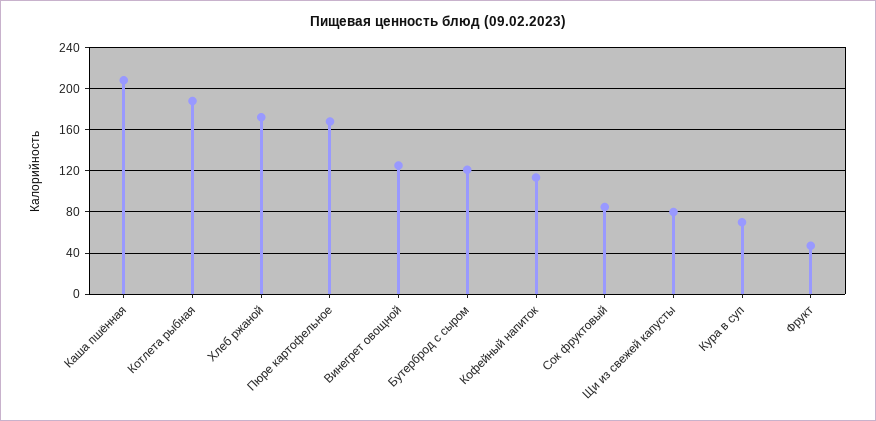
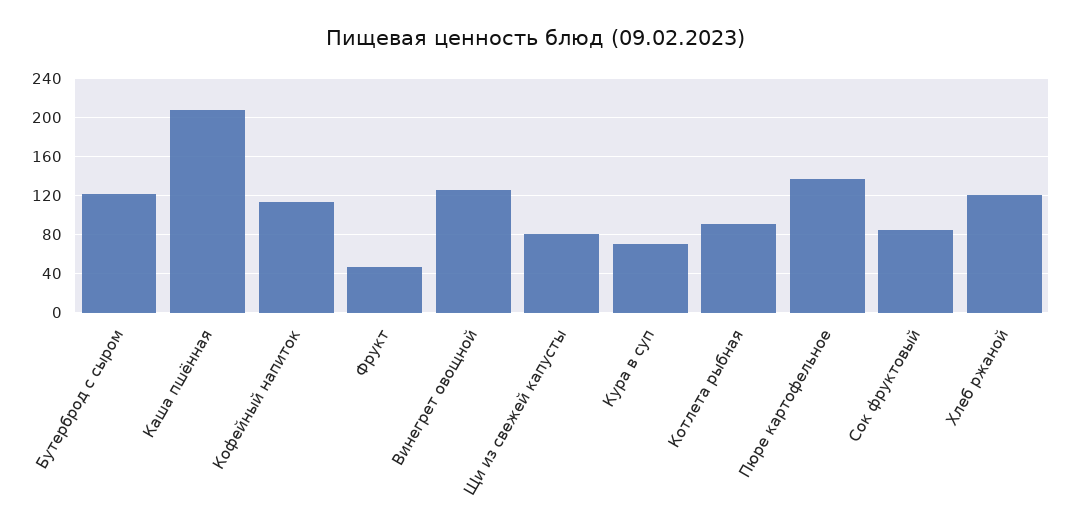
  {
    "Каша пшённая": 210,
-   "Котлета рыбная": 190,
+   "Котлета рыбная": 90,
-   "Хлеб ржаной": 170,
+   "Хлеб ржаной": 120,
-   "Пюре картофельное": 170,
+   "Пюре картофельное": 140,
    "Винегрет овощной": 130,
    "Бутерброд с сыром": 120,
    "Кофейный напиток": 110,
    "Сок фруктовый": 80,
    "Щи из свежей капусты": 80,
    "Кура в суп": 70,
    "Фрукт": 50
  }

